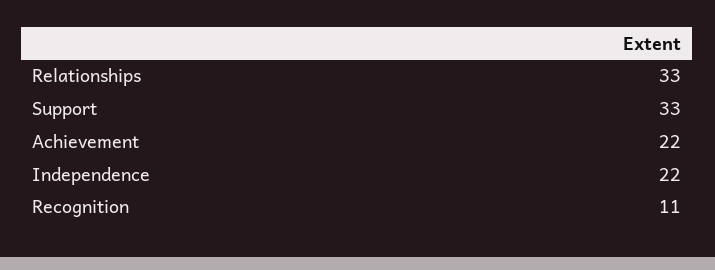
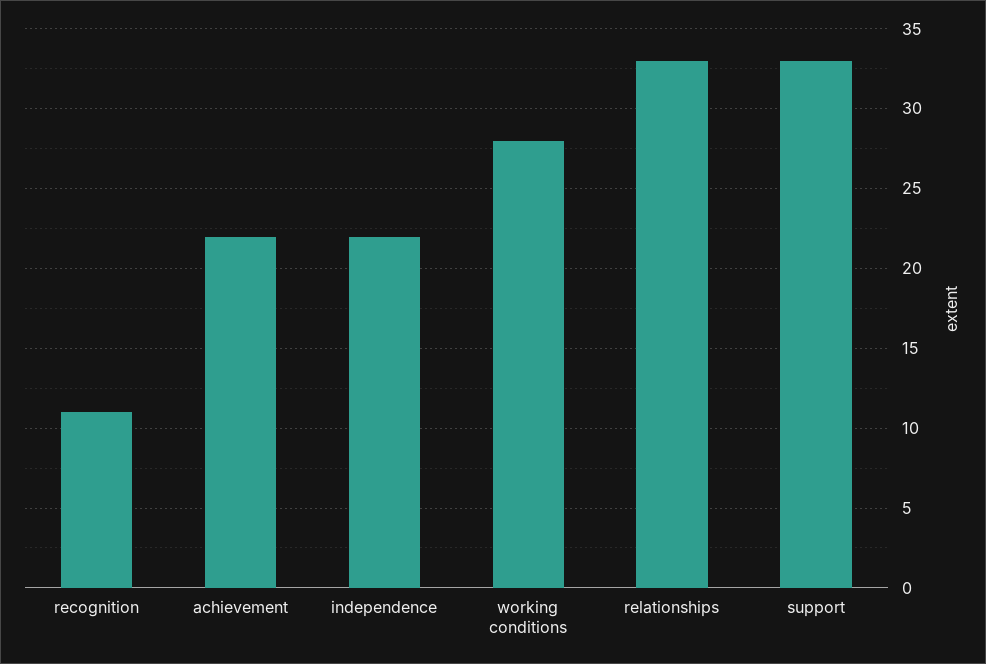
  {
    "Relationships": 33,
    "Support": 33,
    "Achievement": 22,
    "Independence": 22,
-   "Recognition": 11
+   "Recognition": 11,
+   "working conditions": 28
  }

